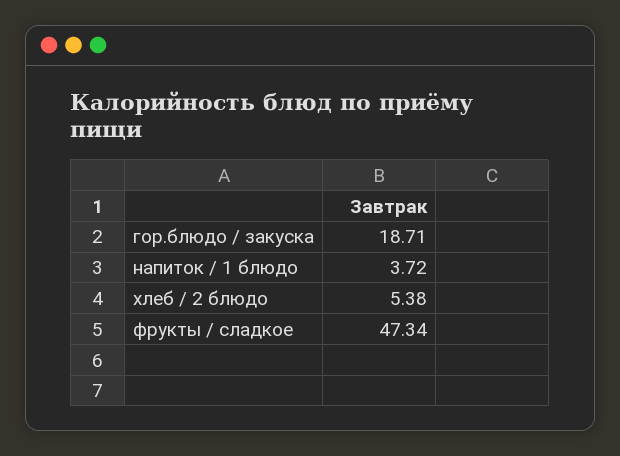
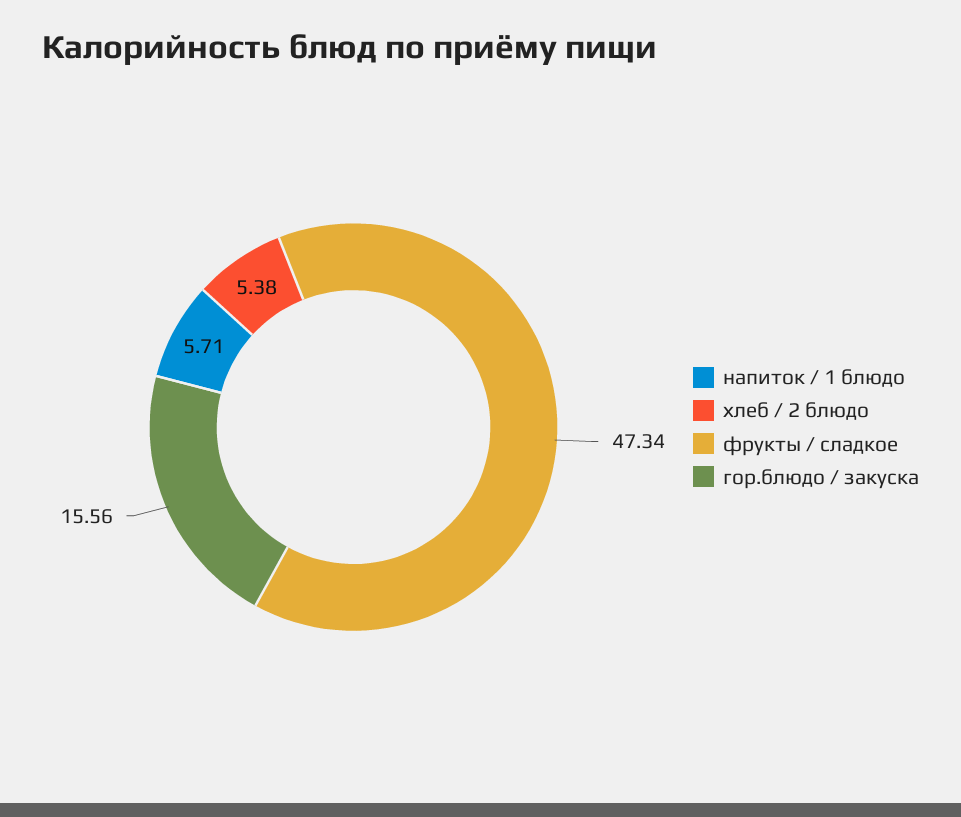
  {
-   "гор.блюдо / закуска": 18.71,
+   "гор.блюдо / закуска": 15.56,
-   "напиток / 1 блюдо": 3.72,
+   "напиток / 1 блюдо": 5.71,
    "хлеб / 2 блюдо": 5.38,
    "фрукты / сладкое": 47.34
  }

